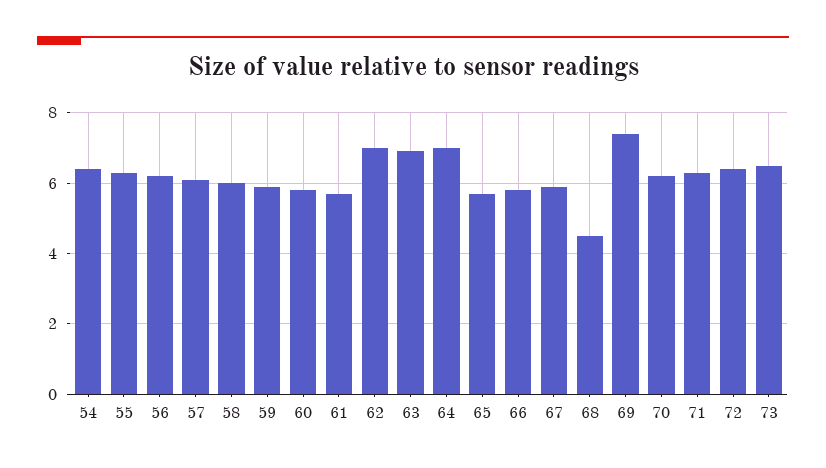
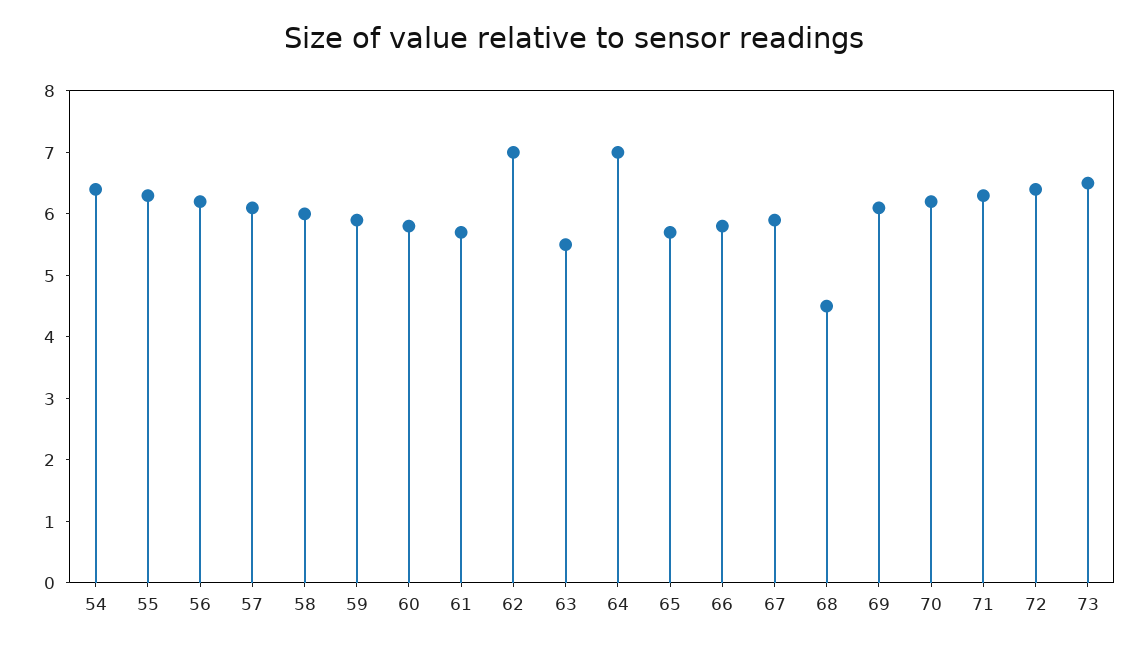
  {
    "54": 6.5,
    "55": 6.5,
    "56": 6,
    "57": 6,
    "58": 6,
    "59": 6,
    "60": 6,
    "61": 5.5,
    "62": 7,
-   "63": 7,
+   "63": 5.5,
    "64": 7,
    "65": 5.5,
    "66": 6,
    "67": 6,
    "68": 4.5,
-   "69": 7.5,
+   "69": 6,
    "70": 6,
    "71": 6.5,
    "72": 6.5,
    "73": 6.5
  }

